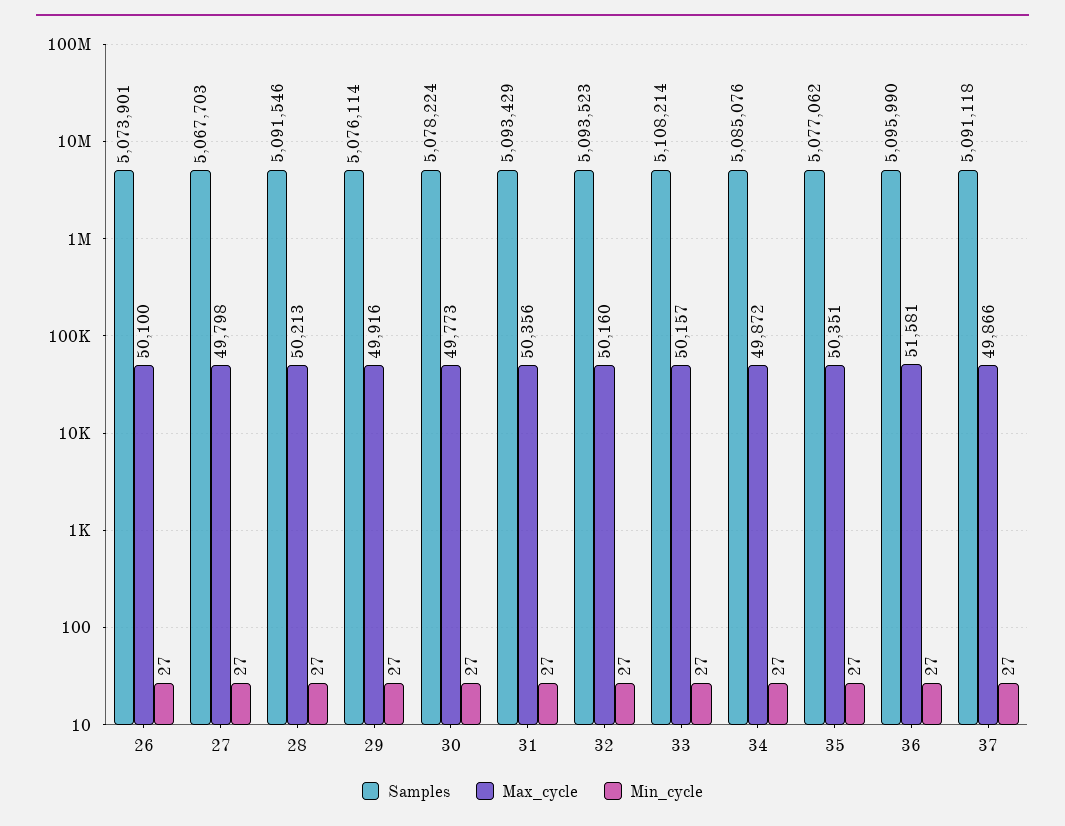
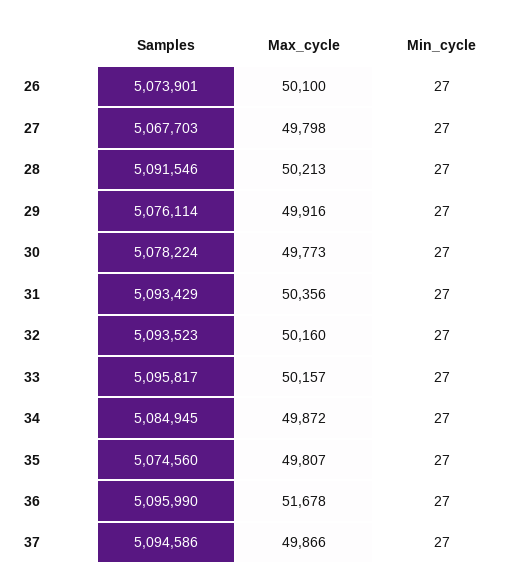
  {
    "Samples": {
      "26": 5073901,
      "27": 5067703,
      "28": 5091546,
      "29": 5076114,
      "30": 5078224,
      "31": 5093429,
      "32": 5093523,
-     "33": 5108214,
+     "33": 5095817,
-     "34": 5085076,
+     "34": 5084945,
-     "35": 5077062,
+     "35": 5074560,
      "36": 5095990,
-     "37": 5091118
+     "37": 5094586
    },
    "Max_cycle": {
      "26": 50100,
      "27": 49798,
      "28": 50213,
      "29": 49916,
      "30": 49773,
      "31": 50356,
      "32": 50160,
      "33": 50157,
      "34": 49872,
-     "35": 50351,
+     "35": 49807,
-     "36": 51581,
+     "36": 51678,
      "37": 49866
    },
    "Min_cycle": {
      "26": 27,
      "27": 27,
      "28": 27,
      "29": 27,
      "30": 27,
      "31": 27,
      "32": 27,
      "33": 27,
      "34": 27,
      "35": 27,
      "36": 27,
      "37": 27
    }
  }

